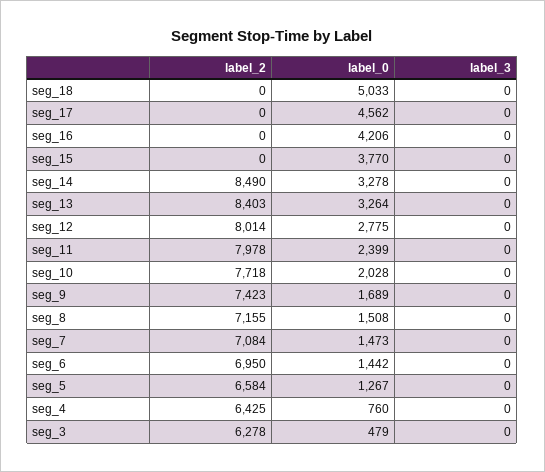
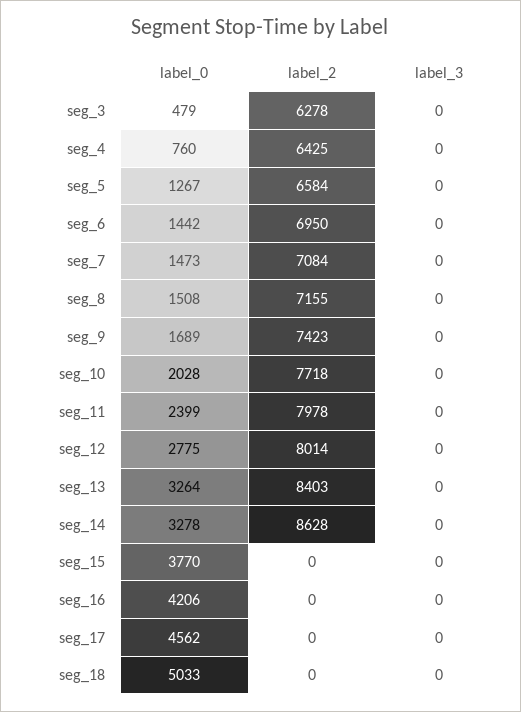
  {
    "label_2": {
      "seg_18": 0,
      "seg_17": 0,
      "seg_16": 0,
      "seg_15": 0,
-     "seg_14": 8490,
+     "seg_14": 8628,
      "seg_13": 8403,
      "seg_12": 8014,
      "seg_11": 7978,
      "seg_10": 7718,
      "seg_9": 7423,
      "seg_8": 7155,
      "seg_7": 7084,
      "seg_6": 6950,
      "seg_5": 6584,
      "seg_4": 6425,
      "seg_3": 6278
    },
    "label_0": {
      "seg_18": 5033,
      "seg_17": 4562,
      "seg_16": 4206,
      "seg_15": 3770,
      "seg_14": 3278,
      "seg_13": 3264,
      "seg_12": 2775,
      "seg_11": 2399,
      "seg_10": 2028,
      "seg_9": 1689,
      "seg_8": 1508,
      "seg_7": 1473,
      "seg_6": 1442,
      "seg_5": 1267,
      "seg_4": 760,
      "seg_3": 479
    },
    "label_3": {
      "seg_18": 0,
      "seg_17": 0,
      "seg_16": 0,
      "seg_15": 0,
      "seg_14": 0,
      "seg_13": 0,
      "seg_12": 0,
      "seg_11": 0,
      "seg_10": 0,
      "seg_9": 0,
      "seg_8": 0,
      "seg_7": 0,
      "seg_6": 0,
      "seg_5": 0,
      "seg_4": 0,
      "seg_3": 0
    }
  }

